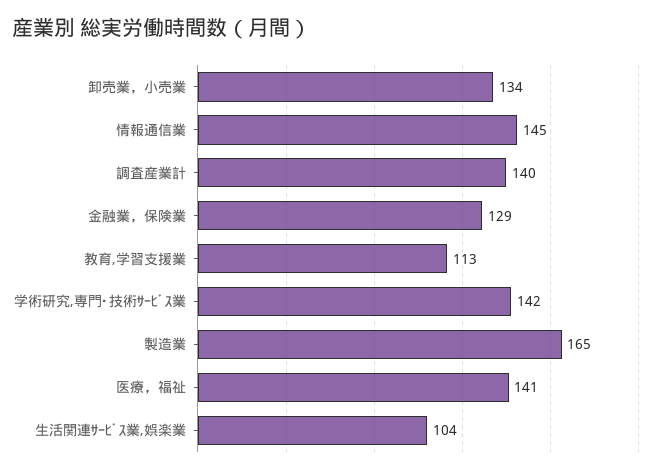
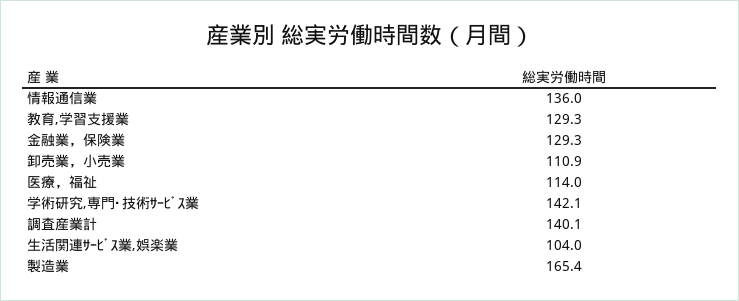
  {
-   "卸売業，小売業": 134,
+   "卸売業，小売業": 110.9,
-   "情報通信業": 145,
+   "情報通信業": 136,
    "調査産業計": 140.1,
    "金融業，保険業": 129.3,
-   "教育,学習支援業": 113,
+   "教育,学習支援業": 129.3,
    "学術研究,専門･技術ｻｰﾋﾞｽ業": 142.1,
    "製造業": 165.4,
-   "医療，福祉": 141,
+   "医療，福祉": 114,
    "生活関連ｻｰﾋﾞｽ業,娯楽業": 104
  }

